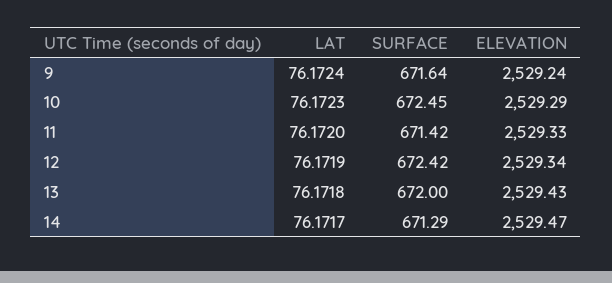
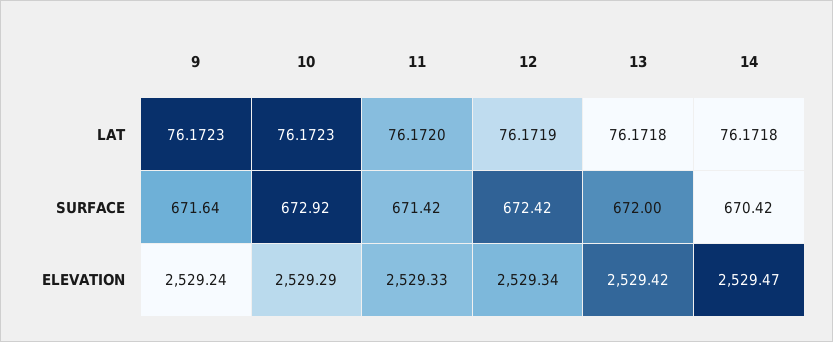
  {
    "LAT": {
-     "9": 76.1724,
+     "9": 76.1723,
      "10": 76.1723,
      "11": 76.172,
      "12": 76.1719,
      "13": 76.1718,
-     "14": 76.1717
+     "14": 76.1718
    },
    "SURFACE": {
      "9": 671.64,
-     "10": 672.45,
+     "10": 672.92,
      "11": 671.42,
      "12": 672.42,
      "13": 672,
-     "14": 671.29
+     "14": 670.42
    },
    "ELEVATION": {
      "9": 2529.24,
      "10": 2529.29,
      "11": 2529.33,
      "12": 2529.34,
-     "13": 2529.43,
+     "13": 2529.42,
      "14": 2529.47
    }
  }

